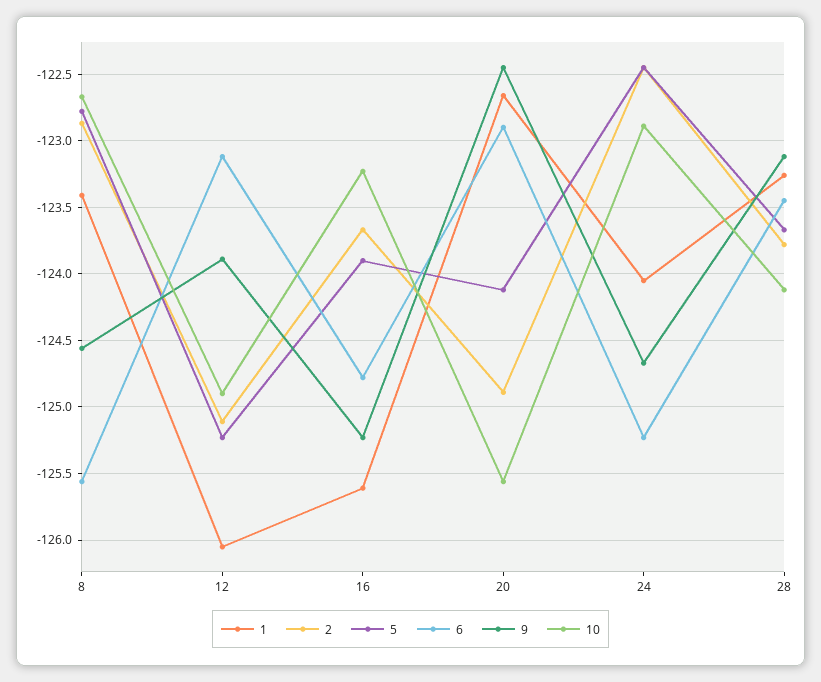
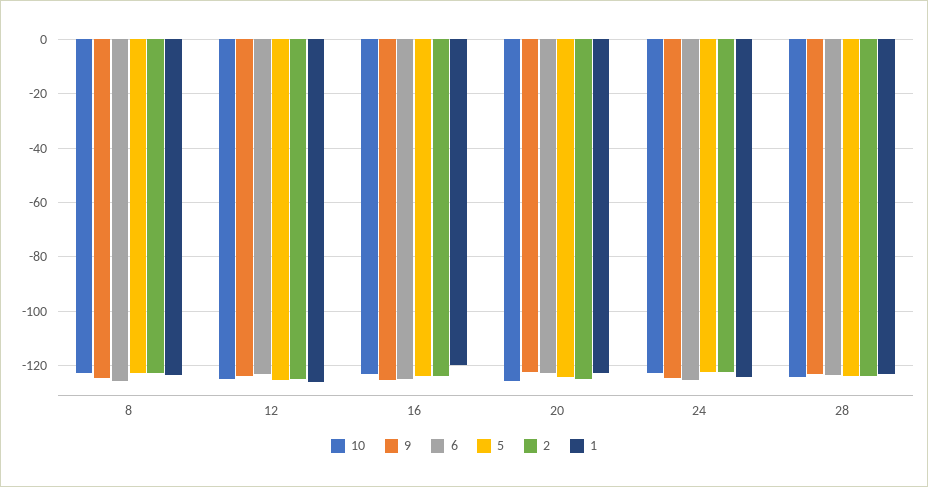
  {
    "1": {
      "8": -123.4,
      "12": -126.05,
-     "16": -125.6,
+     "16": -120,
      "20": -122.65,
      "24": -124.05,
      "28": -123.25
    },
    "2": {
      "8": -122.85,
      "12": -125.1,
      "16": -123.65,
      "20": -124.9,
      "24": -122.45,
      "28": -123.8
    },
    "5": {
      "8": -122.8,
      "12": -125.25,
      "16": -123.9,
      "20": -124.1,
      "24": -122.45,
      "28": -123.65
    },
    "6": {
      "8": -125.55,
      "12": -123.1,
      "16": -124.8,
      "20": -122.9,
      "24": -125.25,
      "28": -123.45
    },
    "9": {
      "8": -124.55,
      "12": -123.9,
      "16": -125.25,
      "20": -122.45,
      "24": -124.65,
      "28": -123.1
    },
    "10": {
      "8": -122.65,
      "12": -124.9,
      "16": -123.25,
      "20": -125.55,
      "24": -122.9,
      "28": -124.1
    }
  }

